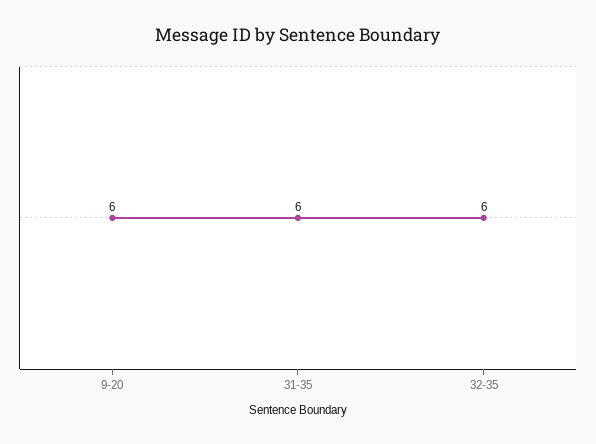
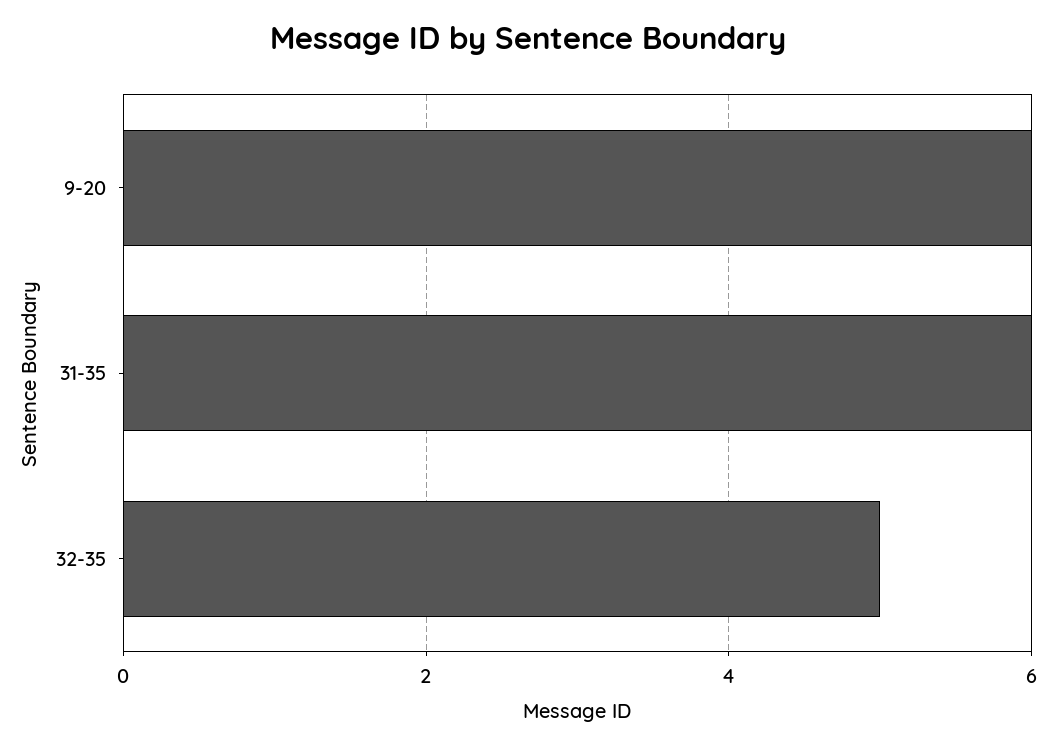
  {
    "9-20": 6,
    "31-35": 6,
-   "32-35": 6
+   "32-35": 5
  }

